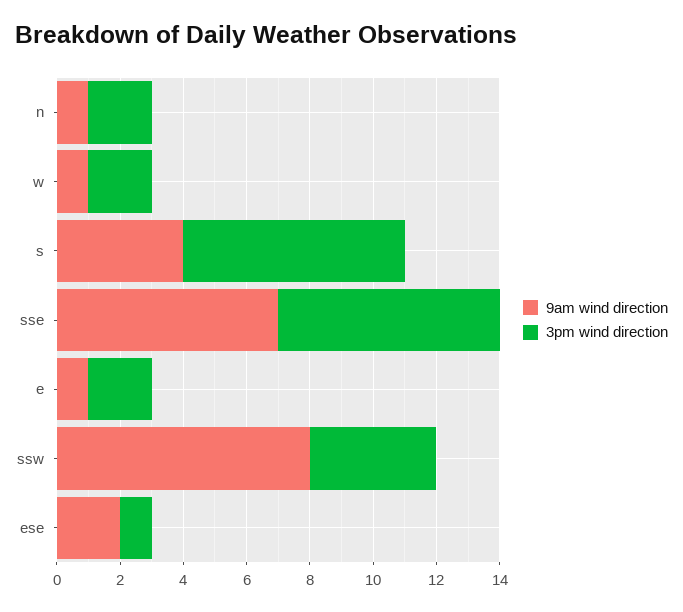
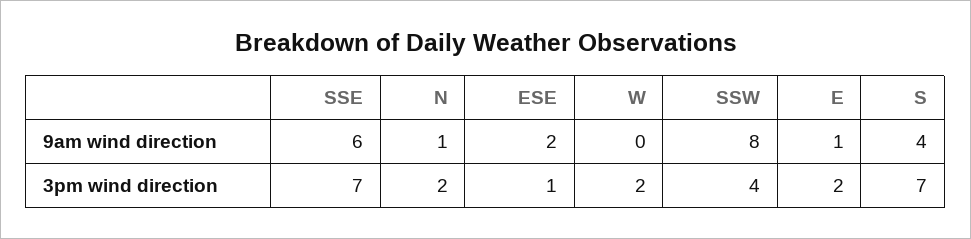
  {
    "9am wind direction": {
      "n": 1,
-     "w": 1,
+     "w": 0,
      "s": 4,
-     "sse": 7,
+     "sse": 6,
      "e": 1,
      "ssw": 8,
      "ese": 2
    },
    "3pm wind direction": {
      "n": 2,
      "w": 2,
      "s": 7,
      "sse": 7,
      "e": 2,
      "ssw": 4,
      "ese": 1
    }
  }

